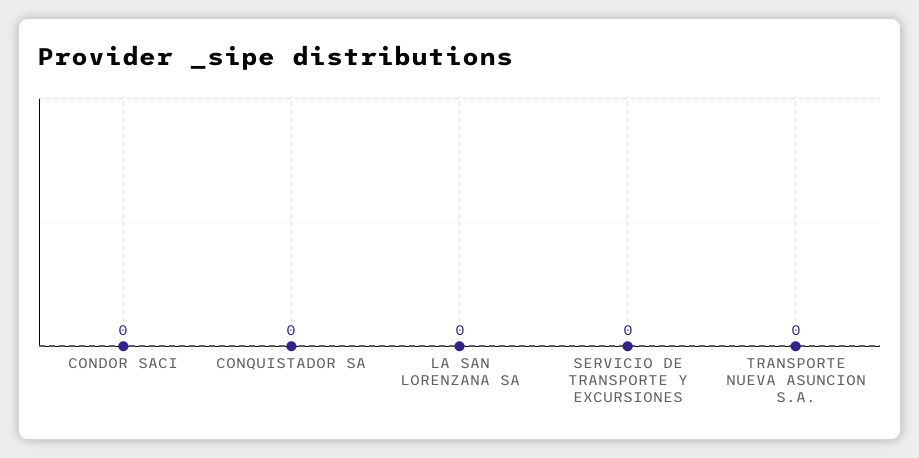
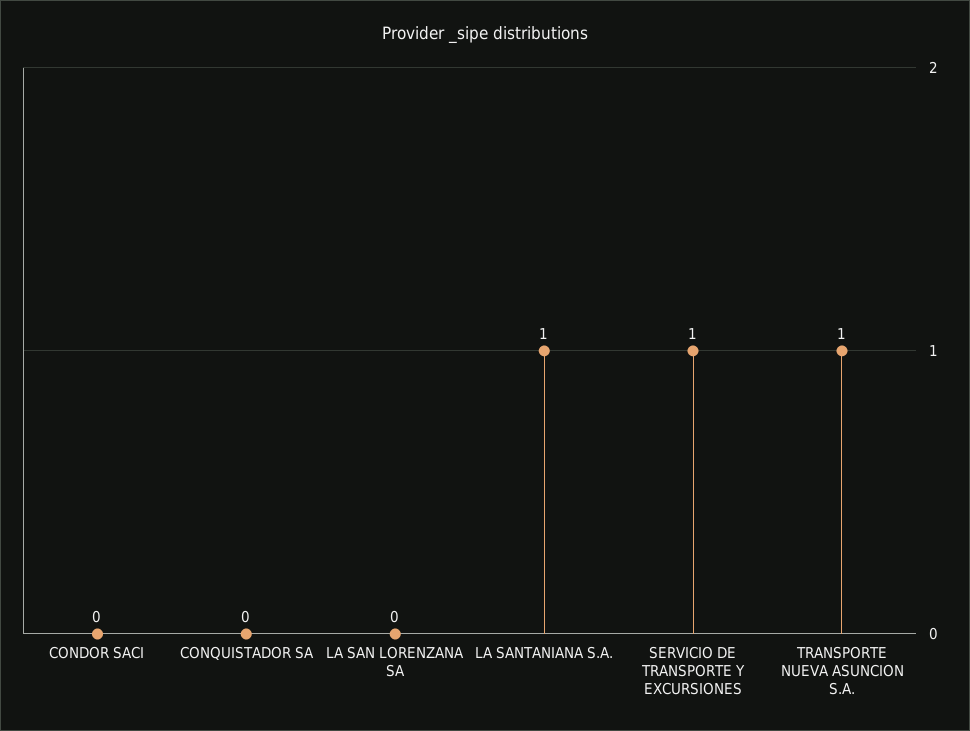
  {
    "CONDOR SACI": 0,
    "CONQUISTADOR SA": 0,
    "LA SAN LORENZANA SA": 0,
-   "SERVICIO DE TRANSPORTE Y EXCURSIONES": 0,
+   "SERVICIO DE TRANSPORTE Y EXCURSIONES": 1,
-   "TRANSPORTE NUEVA ASUNCION S.A.": 0
+   "TRANSPORTE NUEVA ASUNCION S.A.": 1,
+   "LA SANTANIANA S.A.": 1
  }

